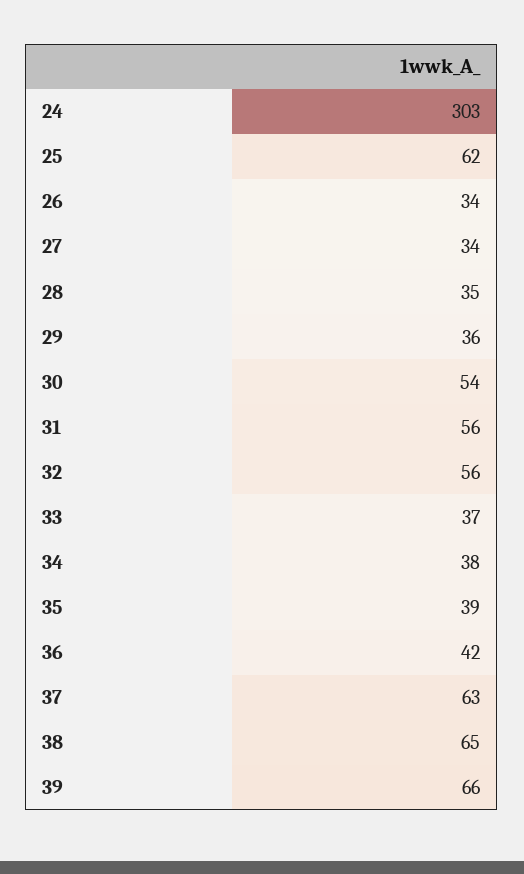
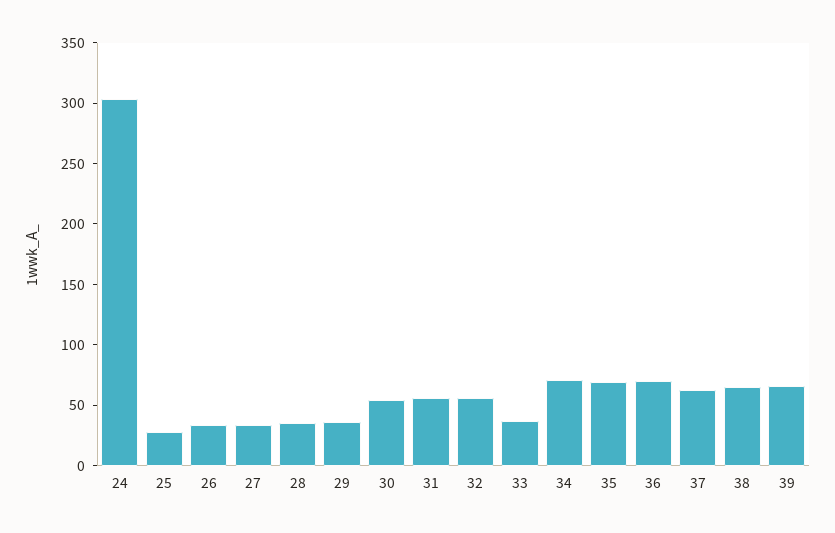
  {
    "24": 303,
-   "25": 62,
+   "25": 30,
    "26": 34,
    "27": 34,
    "28": 35,
    "29": 36,
    "30": 54,
    "31": 56,
    "32": 56,
    "33": 37,
-   "34": 38,
+   "34": 70,
-   "35": 39,
+   "35": 70,
-   "36": 42,
+   "36": 70,
    "37": 63,
    "38": 65,
    "39": 66
  }

